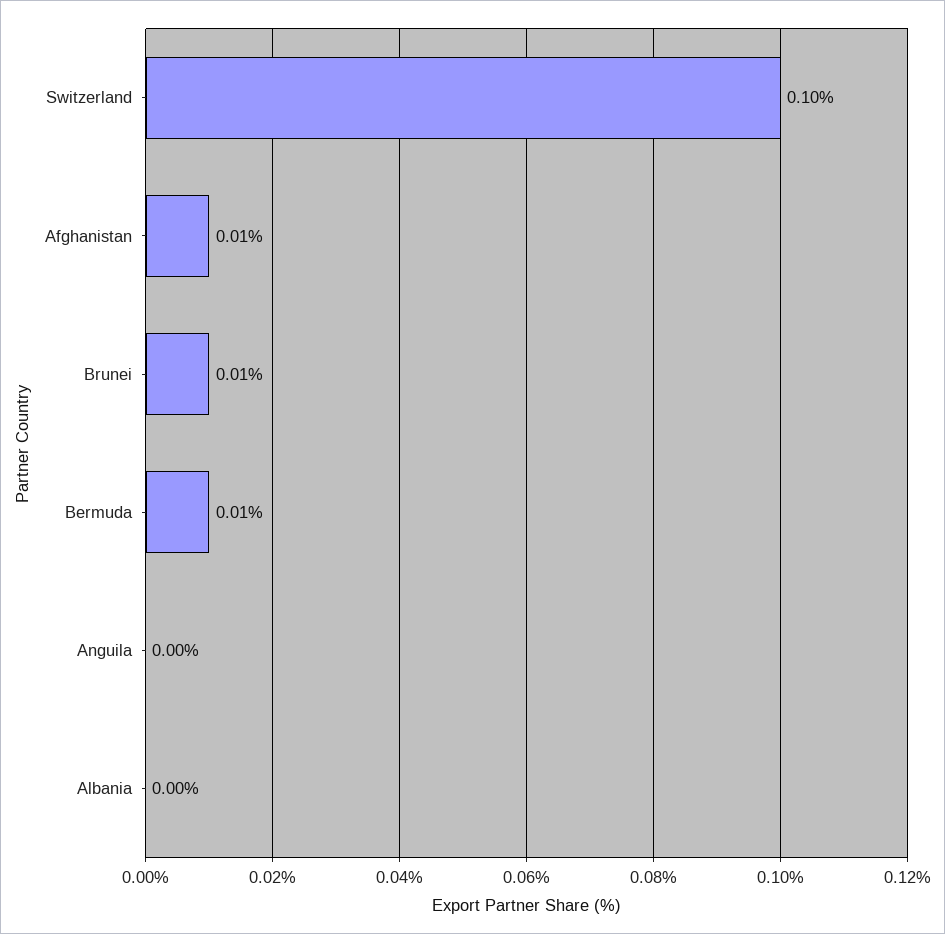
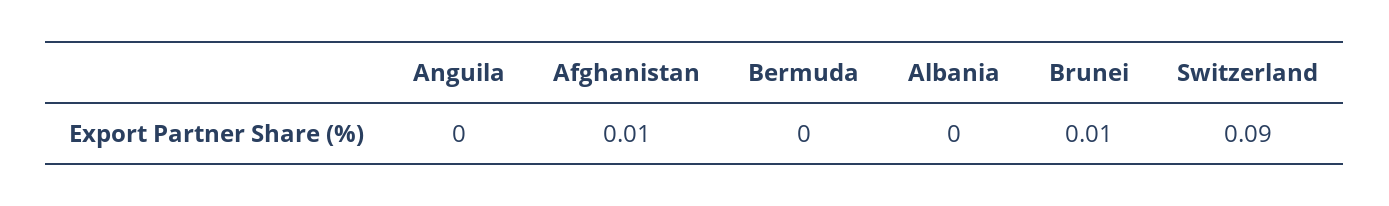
  {
-   "Switzerland": 0.1,
+   "Switzerland": 0.09,
    "Afghanistan": 0.01,
    "Brunei": 0.01,
-   "Bermuda": 0.01,
+   "Bermuda": 0,
    "Anguila": 0,
    "Albania": 0
  }

